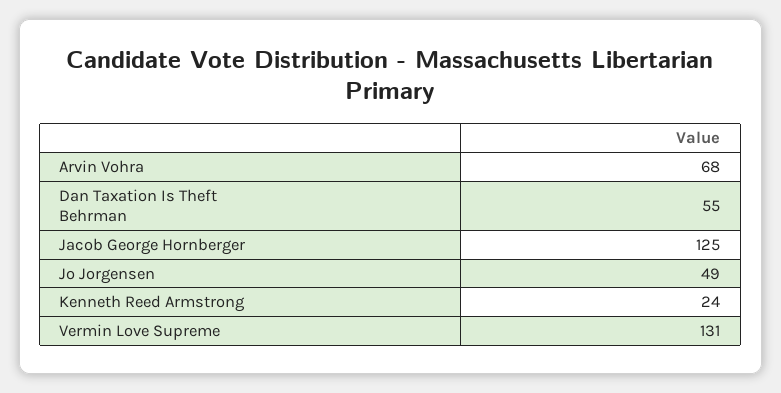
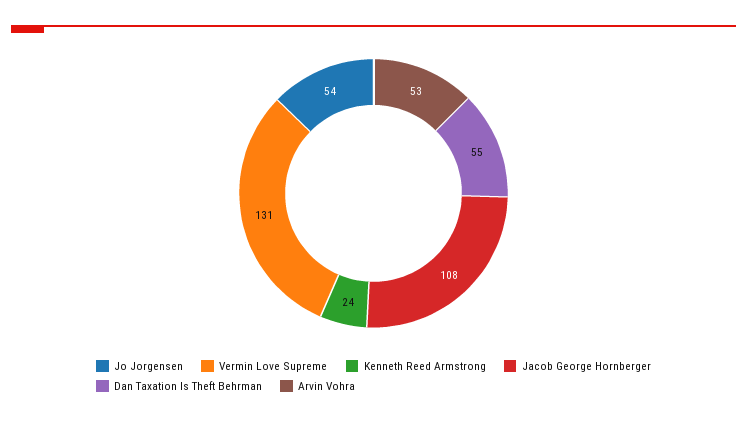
  {
-   "Arvin Vohra": 68,
+   "Arvin Vohra": 53,
    "Dan Taxation Is Theft Behrman": 55,
-   "Jacob George Hornberger": 125,
+   "Jacob George Hornberger": 108,
-   "Jo Jorgensen": 49,
+   "Jo Jorgensen": 54,
    "Kenneth Reed Armstrong": 24,
    "Vermin Love Supreme": 131
  }

